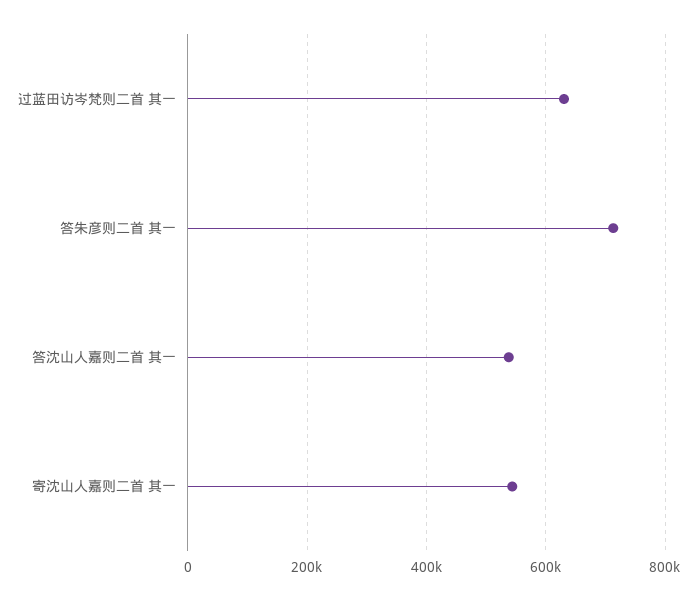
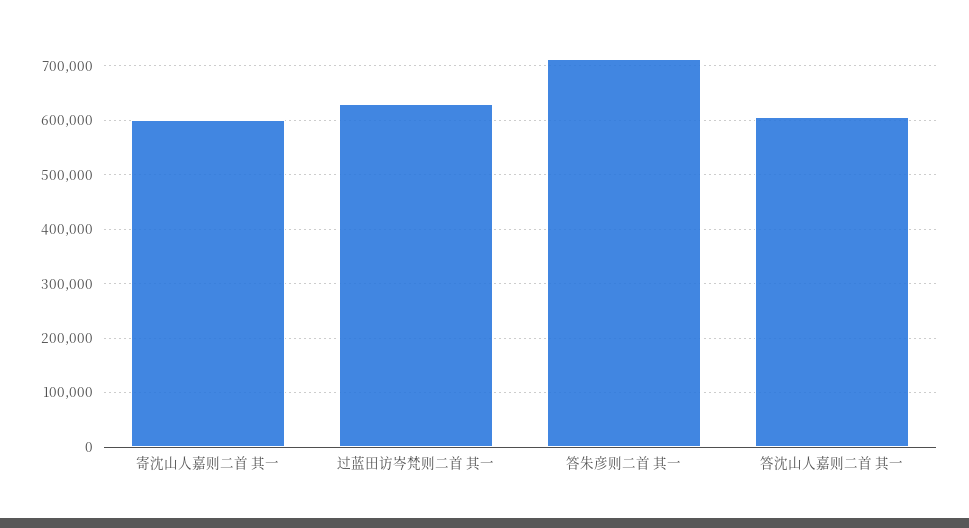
  {
    "过蓝田访岑梵则二首 其一": 640000,
    "答朱彦则二首 其一": 720000,
-   "答沈山人嘉则二首 其一": 540000,
+   "答沈山人嘉则二首 其一": 600000,
-   "寄沈山人嘉则二首 其一": 540000
+   "寄沈山人嘉则二首 其一": 600000
  }

